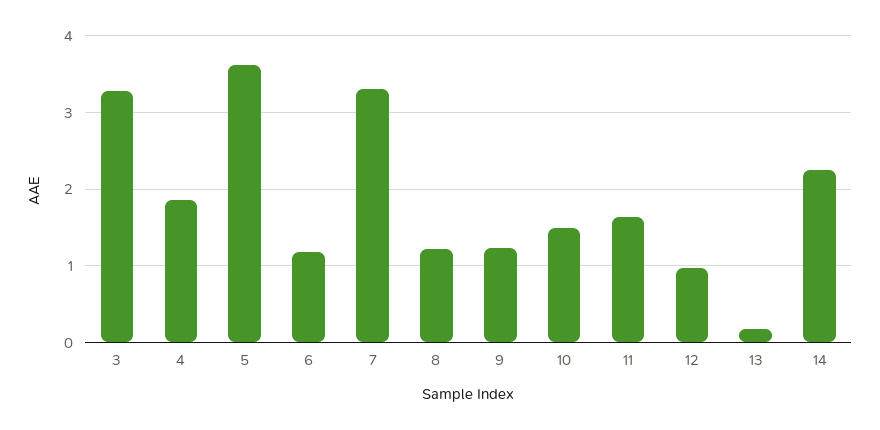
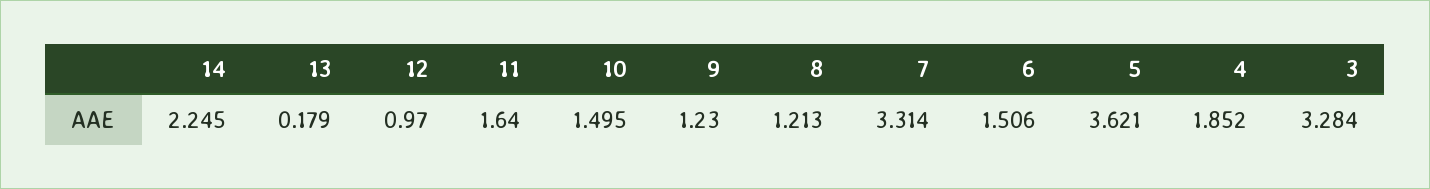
  {
    "3": 3.284,
    "4": 1.852,
    "5": 3.621,
-   "6": 1.2,
+   "6": 1.506,
    "7": 3.314,
    "8": 1.213,
    "9": 1.23,
    "10": 1.495,
    "11": 1.64,
    "12": 0.97,
    "13": 0.179,
    "14": 2.245
  }

